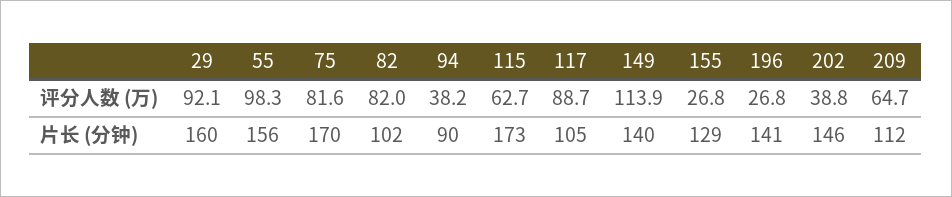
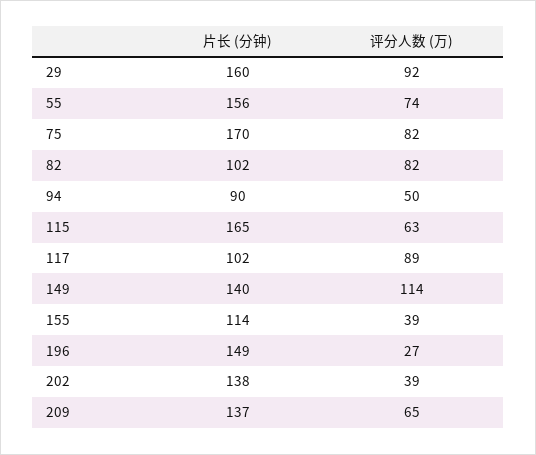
  {
    "29": {
      "评分人数 (万)": 92.1,
      "片长 (分钟)": 160
    },
    "55": {
-     "评分人数 (万)": 98.3,
+     "评分人数 (万)": 74,
      "片长 (分钟)": 156
    },
    "75": {
      "评分人数 (万)": 81.6,
      "片长 (分钟)": 170
    },
    "82": {
      "评分人数 (万)": 82,
      "片长 (分钟)": 102
    },
    "94": {
-     "评分人数 (万)": 38.2,
+     "评分人数 (万)": 50,
      "片长 (分钟)": 90
    },
    "115": {
      "评分人数 (万)": 62.7,
-     "片长 (分钟)": 173
+     "片长 (分钟)": 165
    },
    "117": {
      "评分人数 (万)": 88.7,
-     "片长 (分钟)": 105
+     "片长 (分钟)": 102
    },
    "149": {
      "评分人数 (万)": 113.9,
      "片长 (分钟)": 140
    },
    "155": {
-     "评分人数 (万)": 26.8,
+     "评分人数 (万)": 39,
-     "片长 (分钟)": 129
+     "片长 (分钟)": 114
    },
    "196": {
      "评分人数 (万)": 26.8,
-     "片长 (分钟)": 141
+     "片长 (分钟)": 149
    },
    "202": {
      "评分人数 (万)": 38.8,
-     "片长 (分钟)": 146
+     "片长 (分钟)": 138
    },
    "209": {
      "评分人数 (万)": 64.7,
-     "片长 (分钟)": 112
+     "片长 (分钟)": 137
    }
  }

